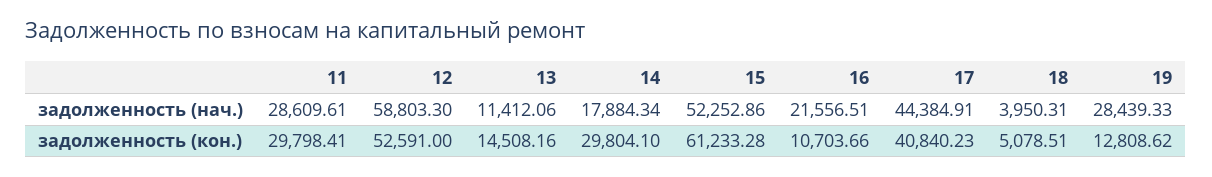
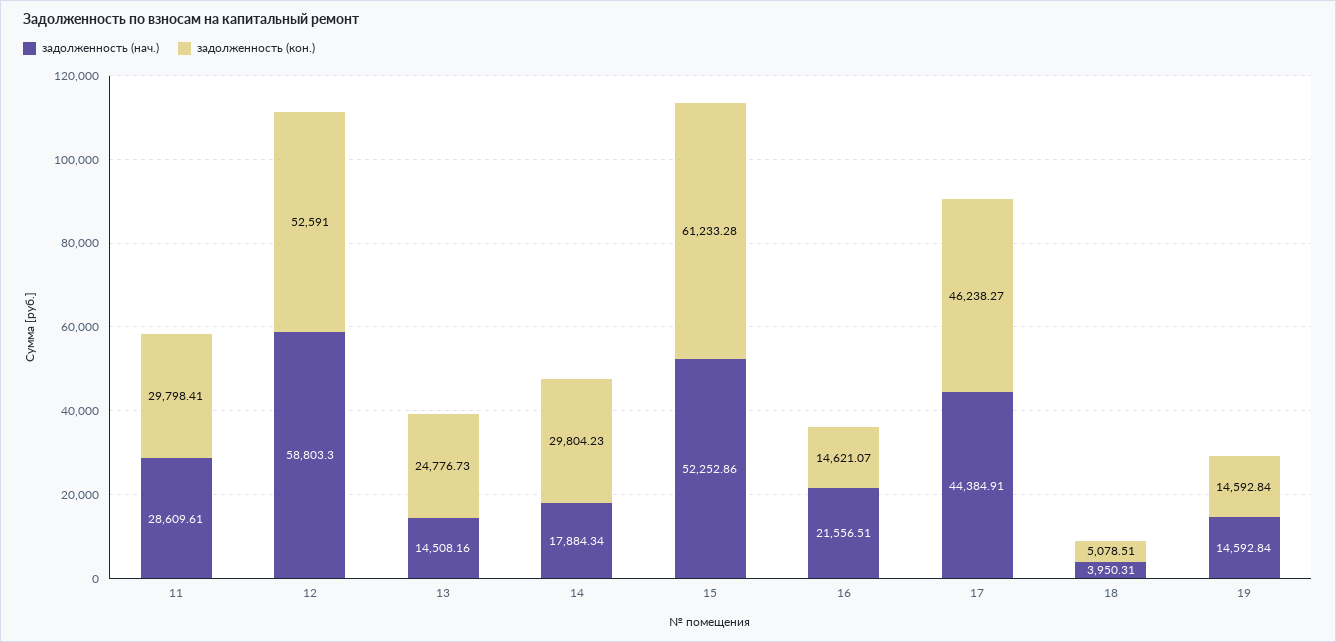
  {
    "задолженность (нач.)": {
      "11": 28609.61,
      "12": 58803.3,
-     "13": 11412.06,
+     "13": 14508.16,
      "14": 17884.34,
      "15": 52252.86,
      "16": 21556.51,
      "17": 44384.91,
      "18": 3950.31,
-     "19": 28439.33
+     "19": 14592.84
    },
    "задолженность (кон.)": {
      "11": 29798.41,
      "12": 52591,
-     "13": 14508.16,
+     "13": 24776.73,
-     "14": 29804.1,
+     "14": 29804.23,
      "15": 61233.28,
-     "16": 10703.66,
+     "16": 14621.07,
-     "17": 40840.23,
+     "17": 46238.27,
      "18": 5078.51,
-     "19": 12808.62
+     "19": 14592.84
    }
  }

